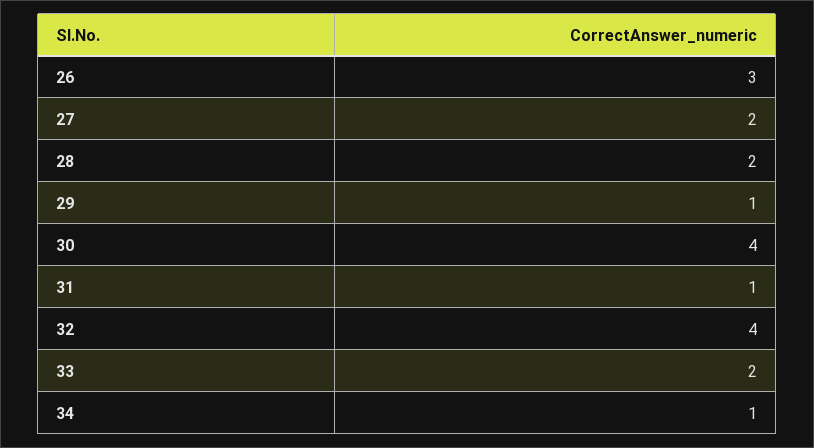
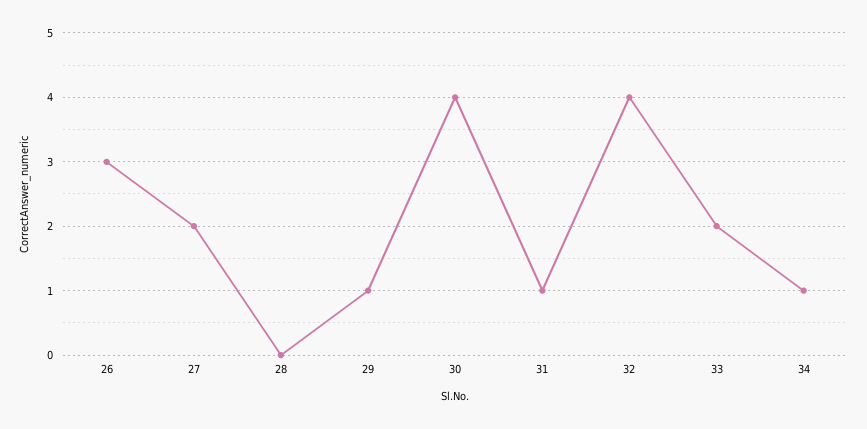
  {
    "26": 3,
    "27": 2,
-   "28": 2,
+   "28": 0,
    "29": 1,
    "30": 4,
    "31": 1,
    "32": 4,
    "33": 2,
    "34": 1
  }

